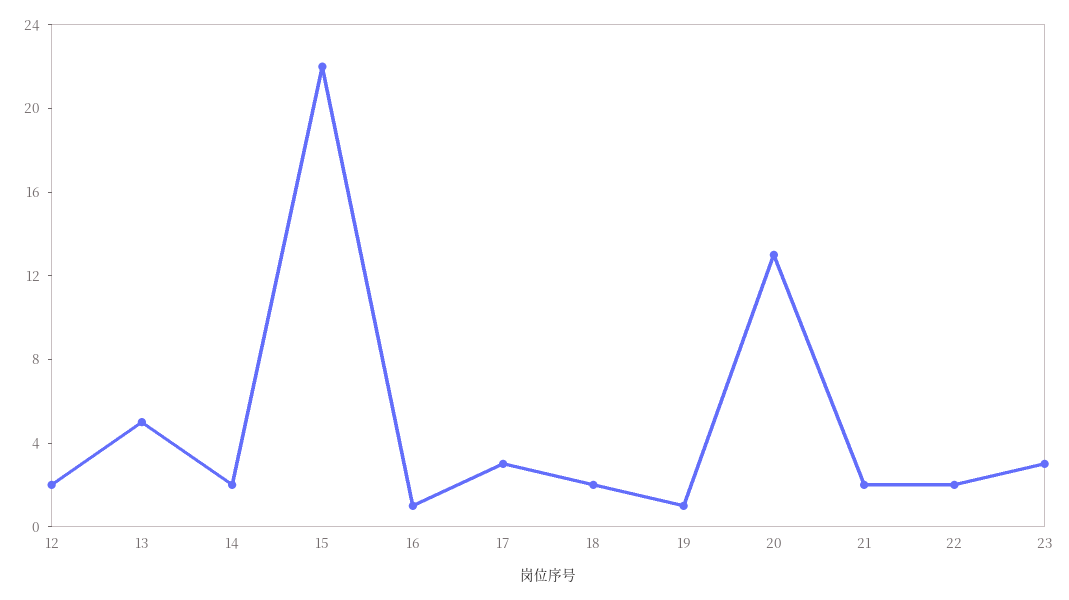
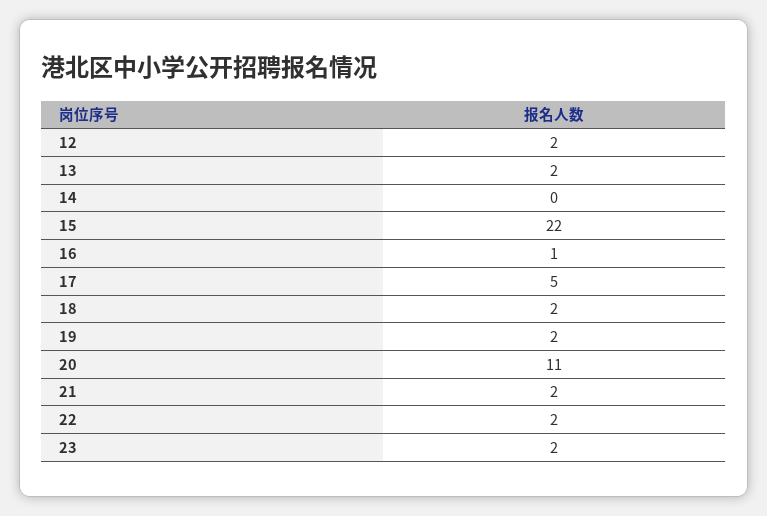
  {
    "12": 2,
-   "13": 5,
+   "13": 2,
-   "14": 2,
+   "14": 0,
    "15": 22,
    "16": 1,
-   "17": 3,
+   "17": 5,
    "18": 2,
-   "19": 1,
+   "19": 2,
-   "20": 13,
+   "20": 11,
    "21": 2,
    "22": 2,
-   "23": 3
+   "23": 2
  }

